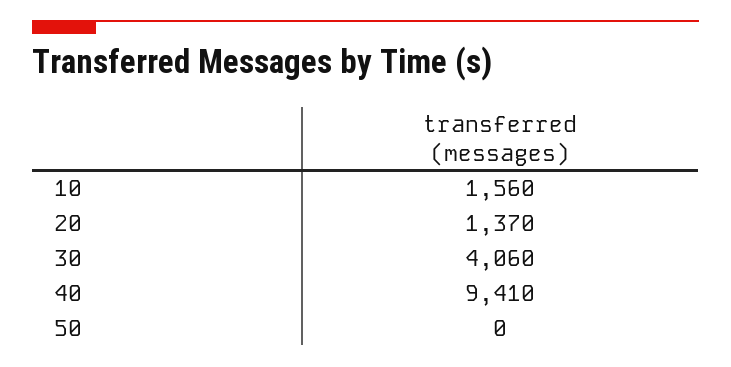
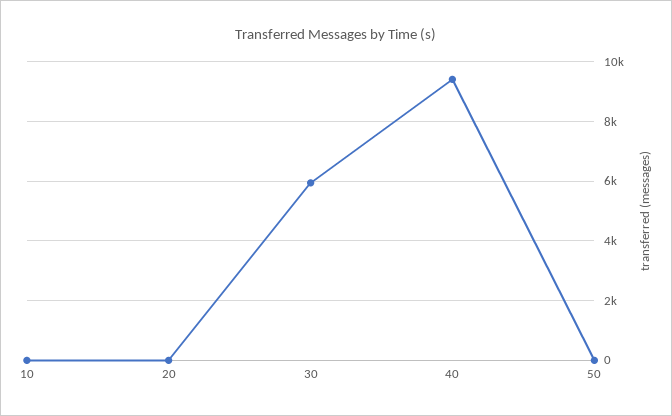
  {
-   "10": 1560,
+   "10": 0,
-   "20": 1370,
+   "20": 0,
-   "30": 4060,
+   "30": 6000,
    "40": 9410,
    "50": 0
  }

